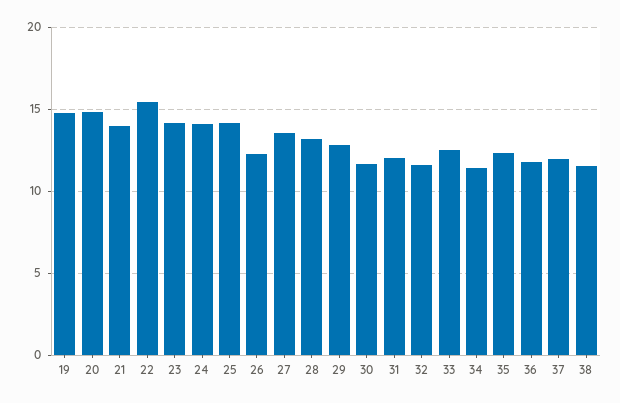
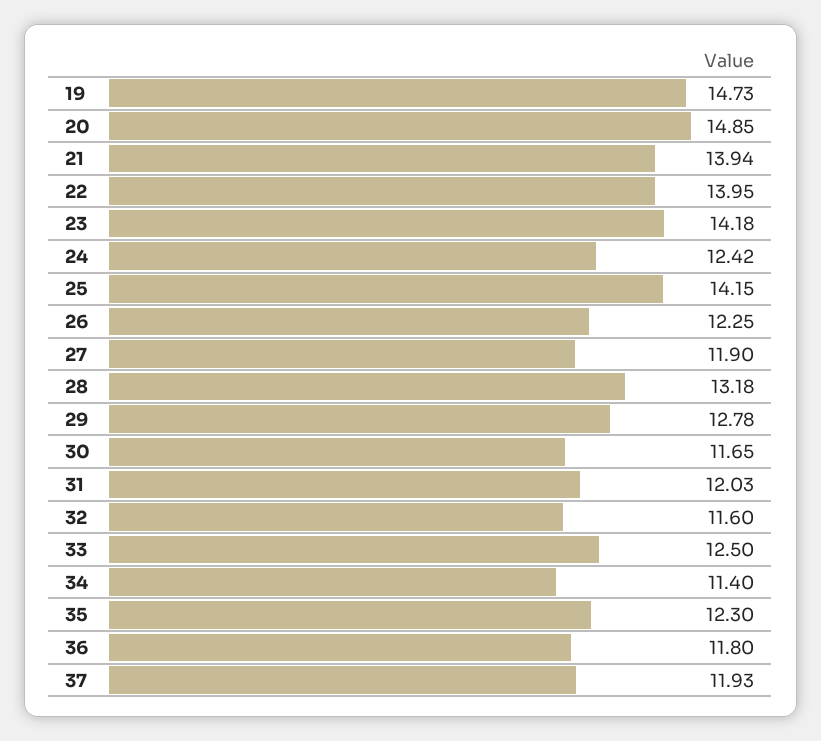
  {
    "19": 14.73,
    "20": 14.85,
    "21": 13.94,
-   "22": 15.5,
+   "22": 13.95,
    "23": 14.18,
-   "24": 14,
+   "24": 12.42,
    "25": 14.15,
    "26": 12.25,
-   "27": 13.5,
+   "27": 11.9,
    "28": 13.18,
    "29": 12.78,
    "30": 11.65,
    "31": 12.03,
    "32": 11.6,
    "33": 12.5,
    "34": 11.4,
    "35": 12.3,
    "36": 11.8,
-   "37": 11.93,
+   "37": 11.93
-   "38": 11.5
  }

